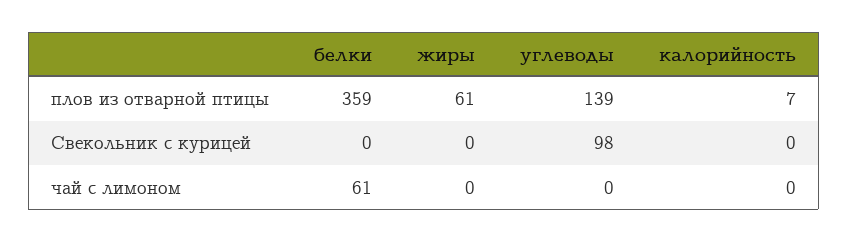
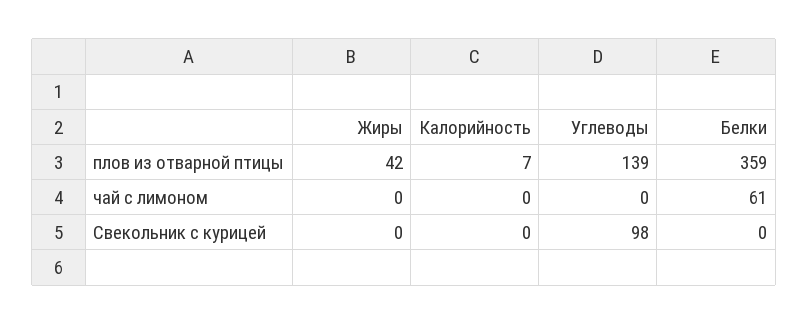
  {
    "белки": {
      "плов из отварной птицы": 359,
      "Свекольник с курицей": 0,
      "чай с лимоном": 61
    },
    "жиры": {
-     "плов из отварной птицы": 61,
+     "плов из отварной птицы": 42,
      "Свекольник с курицей": 0,
      "чай с лимоном": 0
    },
    "углеводы": {
      "плов из отварной птицы": 139,
      "Свекольник с курицей": 98,
      "чай с лимоном": 0
    },
    "калорийность": {
      "плов из отварной птицы": 7,
      "Свекольник с курицей": 0,
      "чай с лимоном": 0
    }
  }

